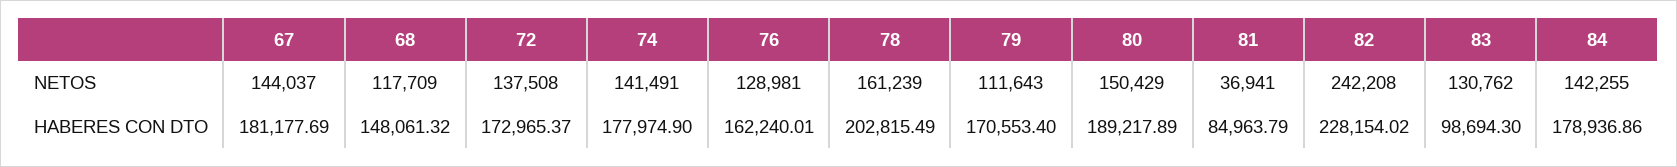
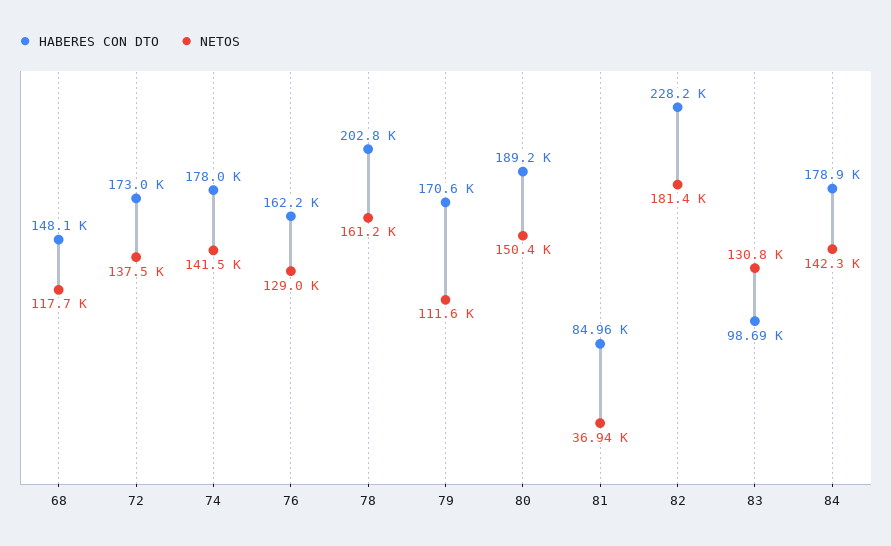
  {
    "NETOS": {
-     "67": 144037,
      "68": 117709,
      "72": 137508,
      "74": 141491,
      "76": 128981,
      "78": 161239,
      "79": 111643,
      "80": 150429,
      "81": 36941,
-     "82": 242208,
+     "82": 181400,
      "83": 130762,
      "84": 142255
    },
    "HABERES CON DTO": {
-     "67": 181177.69,
      "68": 148061.32,
      "72": 172965.37,
      "74": 177974.9,
      "76": 162240.01,
      "78": 202815.49,
      "79": 170553.4,
      "80": 189217.89,
      "81": 84963.79,
      "82": 228154.02,
      "83": 98694.3,
      "84": 178936.86
    }
  }

